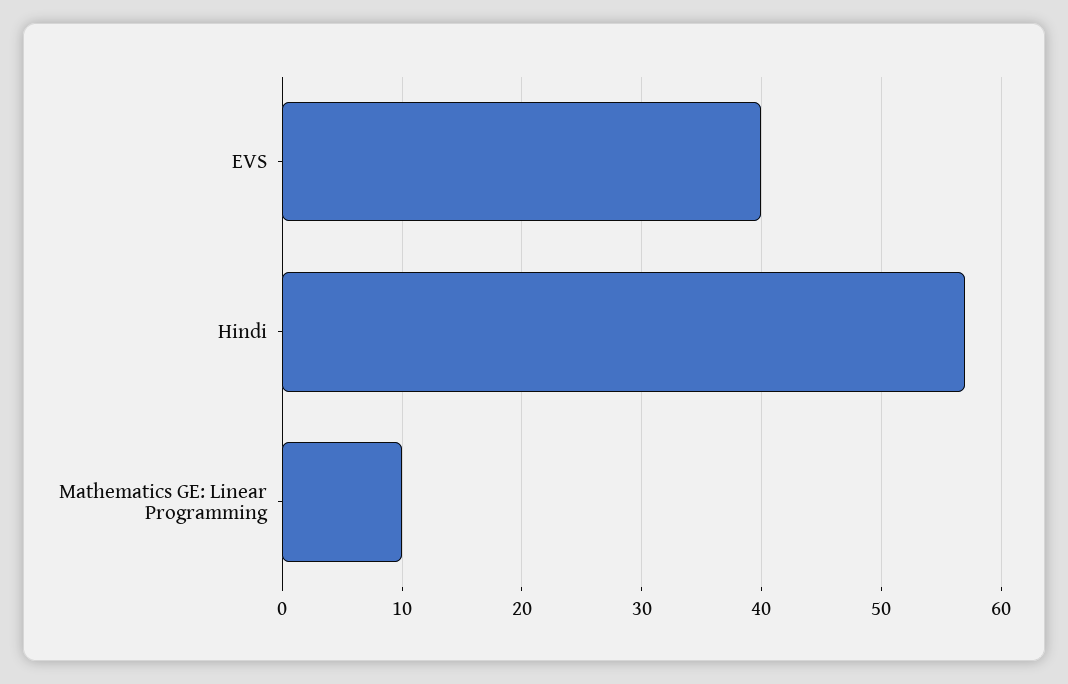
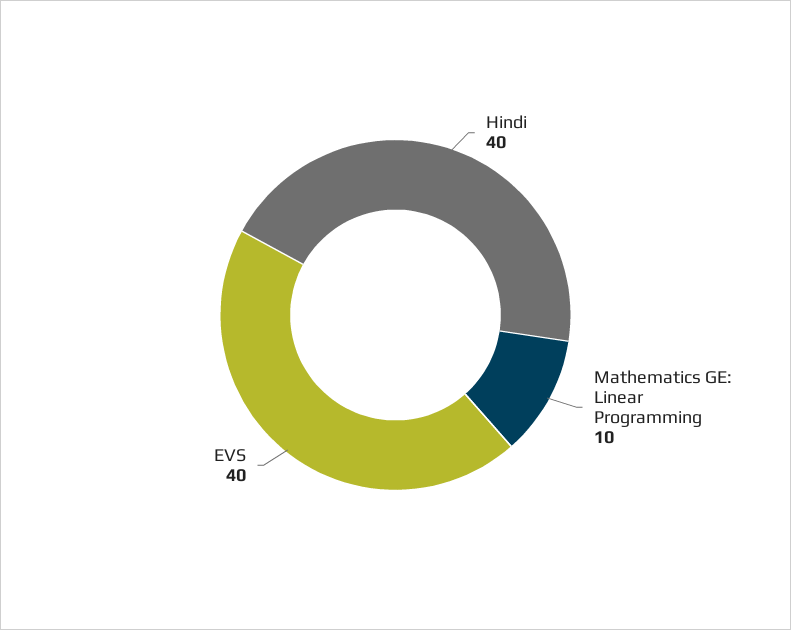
  {
    "EVS": 40,
-   "Hindi": 57,
+   "Hindi": 40,
    "Mathematics GE: Linear Programming": 10
  }

